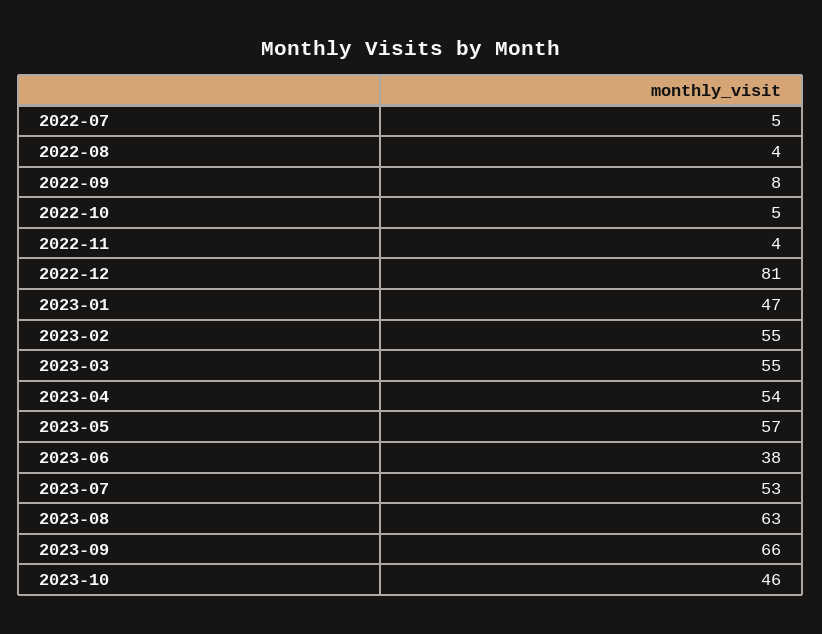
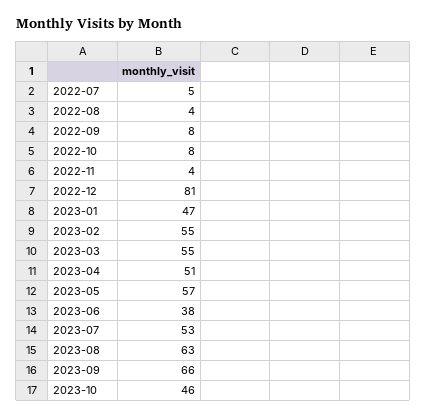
  {
    "2022-07": 5,
    "2022-08": 4,
    "2022-09": 8,
-   "2022-10": 5,
+   "2022-10": 8,
    "2022-11": 4,
    "2022-12": 81,
    "2023-01": 47,
    "2023-02": 55,
    "2023-03": 55,
-   "2023-04": 54,
+   "2023-04": 51,
    "2023-05": 57,
    "2023-06": 38,
    "2023-07": 53,
    "2023-08": 63,
    "2023-09": 66,
    "2023-10": 46
  }

